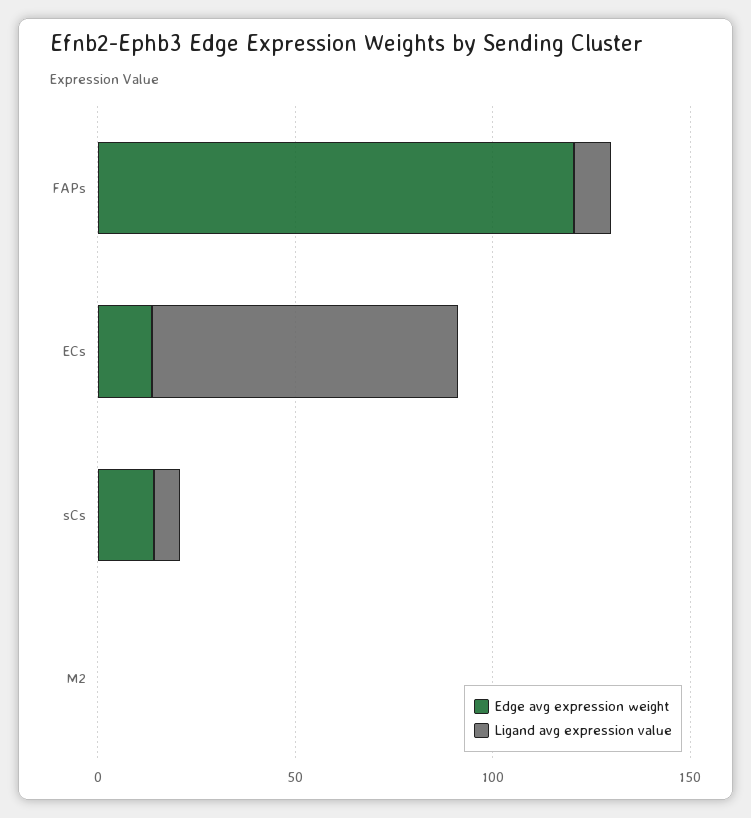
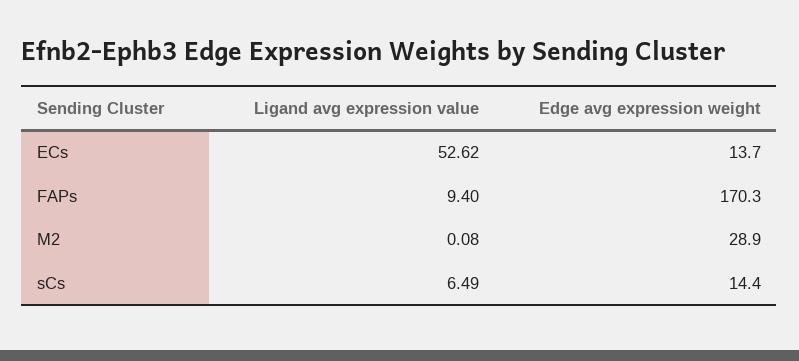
  {
    "Edge avg expression weight": {
-     "FAPs": 120,
+     "FAPs": 170.3,
      "ECs": 13.7,
      "sCs": 14.4,
-     "M2": 0
+     "M2": 28.9
    },
    "Ligand avg expression value": {
      "FAPs": 9.4,
-     "ECs": 80,
+     "ECs": 52.62,
      "sCs": 6.49,
      "M2": 0.08
    }
  }

